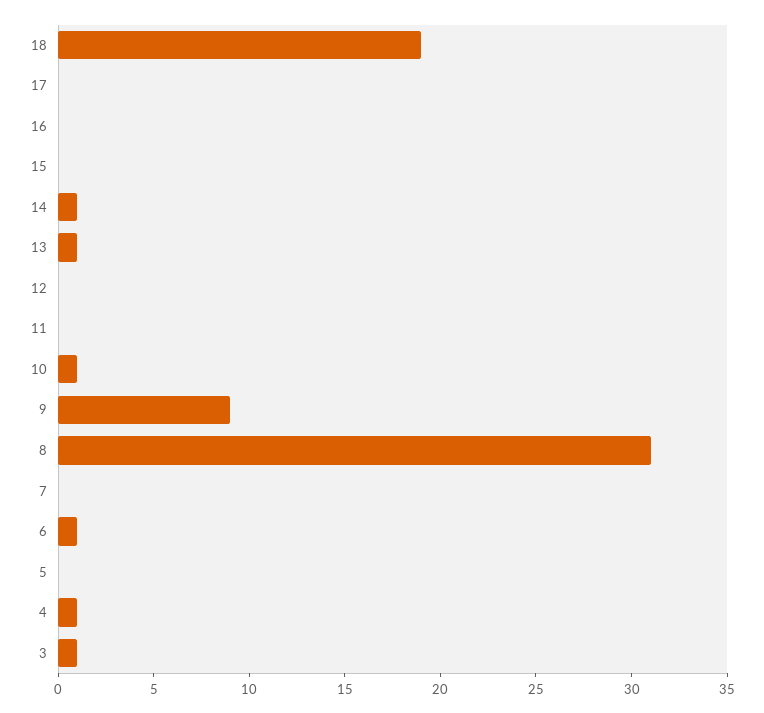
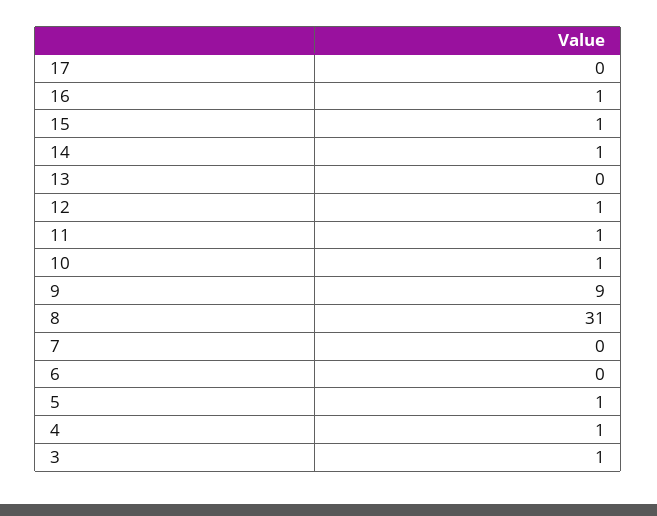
  {
-   "18": 19,
    "17": 0,
-   "16": 0,
+   "16": 1,
-   "15": 0,
+   "15": 1,
    "14": 1,
-   "13": 1,
+   "13": 0,
-   "12": 0,
+   "12": 1,
-   "11": 0,
+   "11": 1,
    "10": 1,
    "9": 9,
    "8": 31,
    "7": 0,
-   "6": 1,
+   "6": 0,
-   "5": 0,
+   "5": 1,
    "4": 1,
    "3": 1
  }

